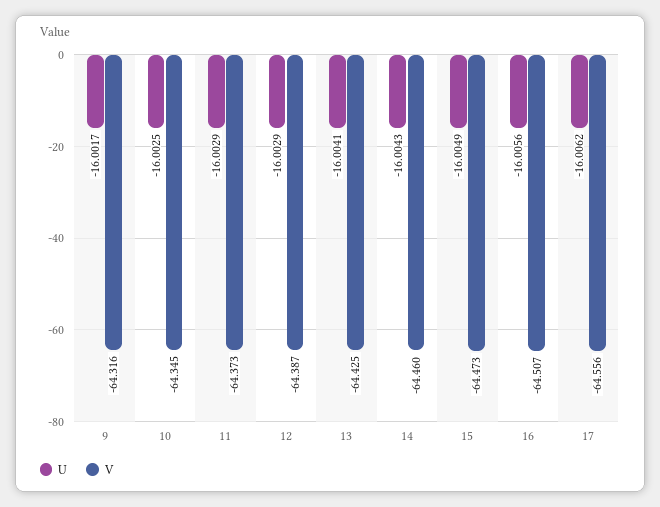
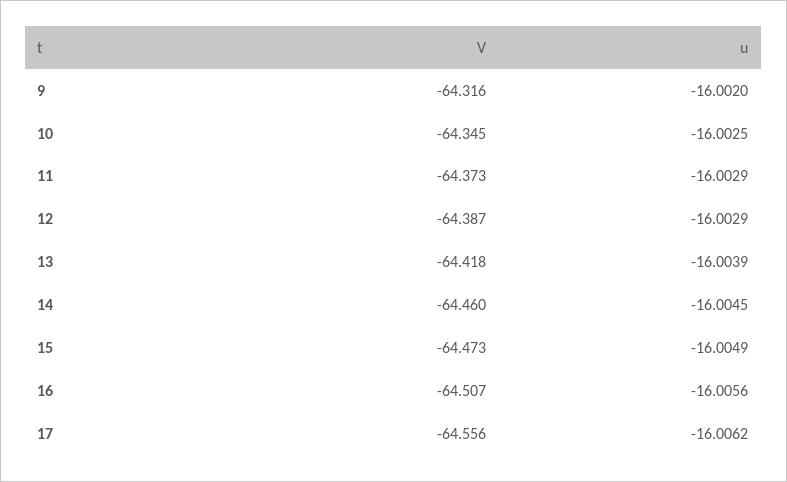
  {
    "U": {
-     "9": -16.0017,
+     "9": -16.002,
      "10": -16.0025,
      "11": -16.0029,
      "12": -16.0029,
-     "13": -16.0041,
+     "13": -16.0039,
-     "14": -16.0043,
+     "14": -16.0045,
      "15": -16.0049,
      "16": -16.0056,
      "17": -16.0062
    },
    "V": {
      "9": -64.316,
      "10": -64.345,
      "11": -64.373,
      "12": -64.387,
-     "13": -64.425,
+     "13": -64.418,
      "14": -64.46,
      "15": -64.473,
      "16": -64.507,
      "17": -64.556
    }
  }

